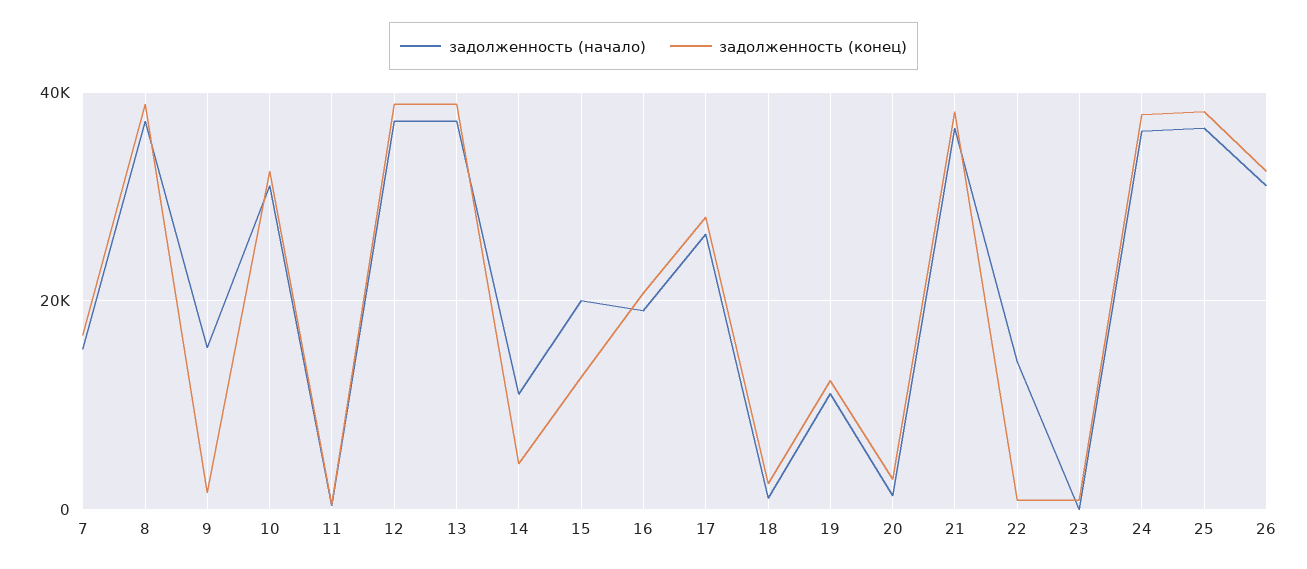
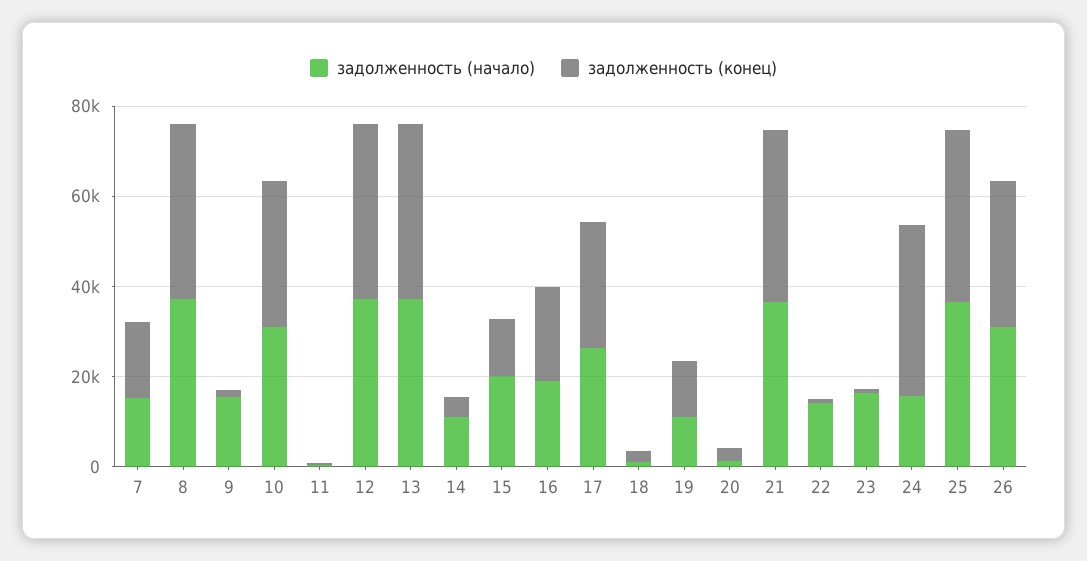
  {
    "задолженность (начало)": {
      "7": 16000,
      "8": 38000,
      "9": 16000,
      "10": 32000,
      "11": 0,
      "12": 38000,
      "13": 38000,
      "14": 12000,
      "15": 20000,
      "16": 20000,
      "17": 26000,
      "18": 2000,
      "19": 12000,
      "20": 2000,
      "21": 36000,
      "22": 14000,
-     "23": 0,
+     "23": 15000,
-     "24": 36000,
+     "24": 15000,
      "25": 36000,
      "26": 32000
    },
    "задолженность (конец)": {
      "7": 16000,
      "8": 38000,
      "9": 2000,
      "10": 32000,
      "11": 0,
      "12": 38000,
      "13": 38000,
      "14": 4000,
      "15": 12000,
      "16": 20000,
      "17": 28000,
      "18": 2000,
      "19": 12000,
      "20": 2000,
      "21": 38000,
      "22": 0,
      "23": 0,
      "24": 38000,
      "25": 38000,
      "26": 32000
    }
  }

